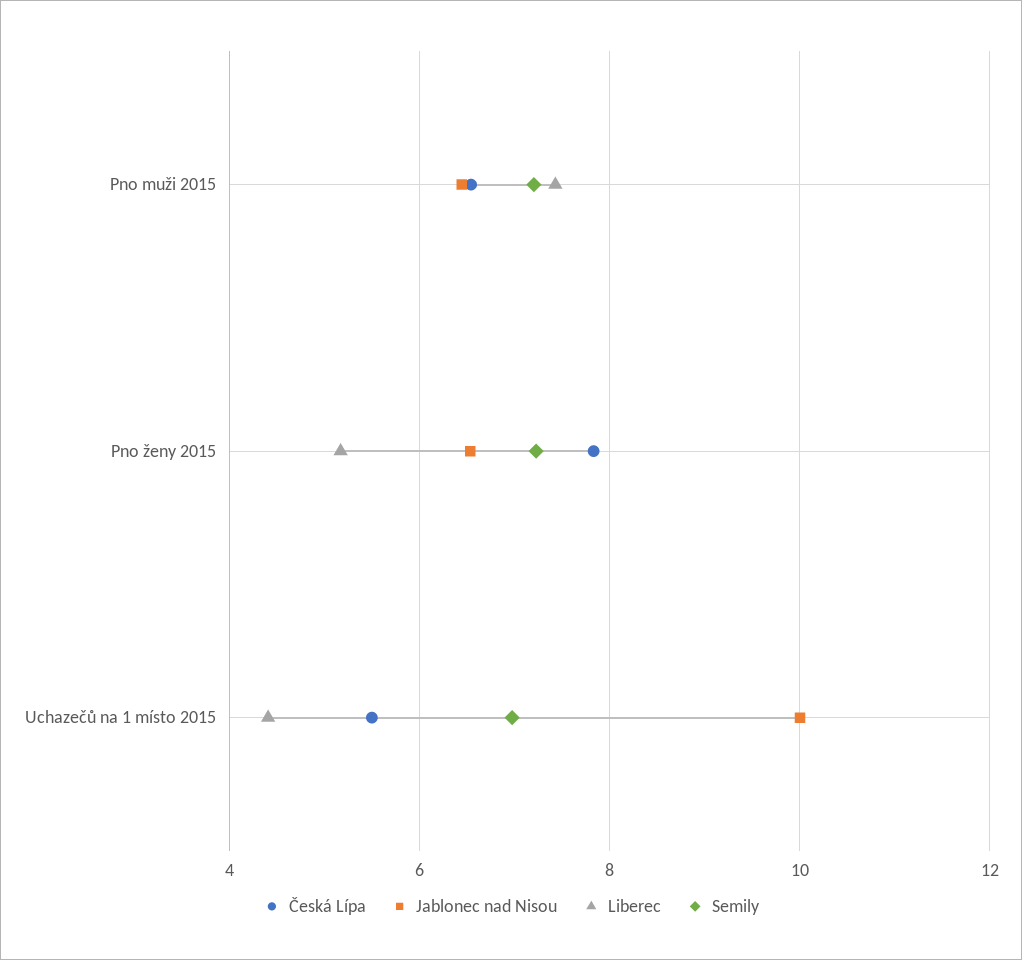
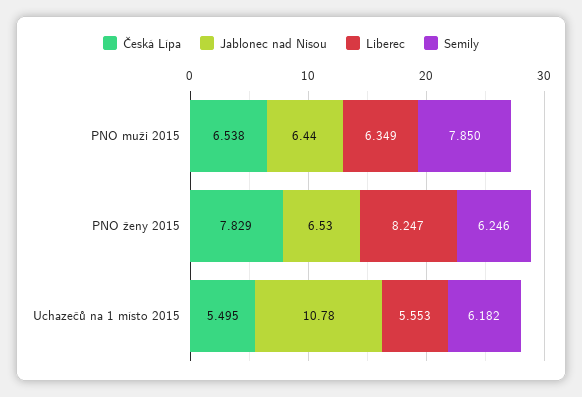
  {
    "Česká Lípa": {
      "Pno muži 2015": 6.538,
      "Pno ženy 2015": 7.829,
      "Uchazečů na 1 místo 2015": 5.495
    },
    "Jablonec nad Nisou": {
      "Pno muži 2015": 6.44,
      "Pno ženy 2015": 6.53,
-     "Uchazečů na 1 místo 2015": 10
+     "Uchazečů na 1 místo 2015": 10.78
    },
    "Liberec": {
-     "Pno muži 2015": 7.4,
+     "Pno muži 2015": 6.349,
-     "Pno ženy 2015": 5.2,
+     "Pno ženy 2015": 8.247,
-     "Uchazečů na 1 místo 2015": 4.4
+     "Uchazečů na 1 místo 2015": 5.553
    },
    "Semily": {
-     "Pno muži 2015": 7.2,
+     "Pno muži 2015": 7.85,
-     "Pno ženy 2015": 7.2,
+     "Pno ženy 2015": 6.246,
-     "Uchazečů na 1 místo 2015": 7
+     "Uchazečů na 1 místo 2015": 6.182
    }
  }

